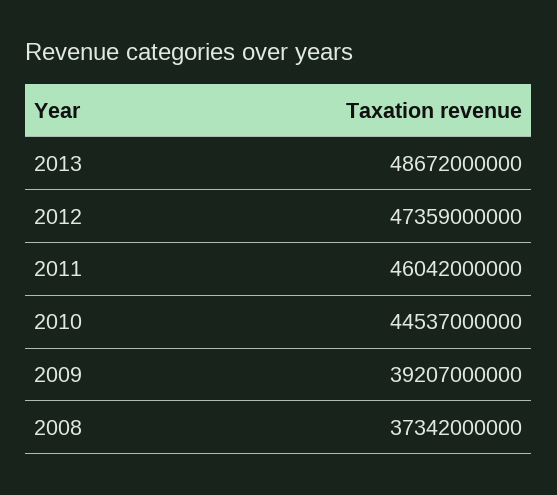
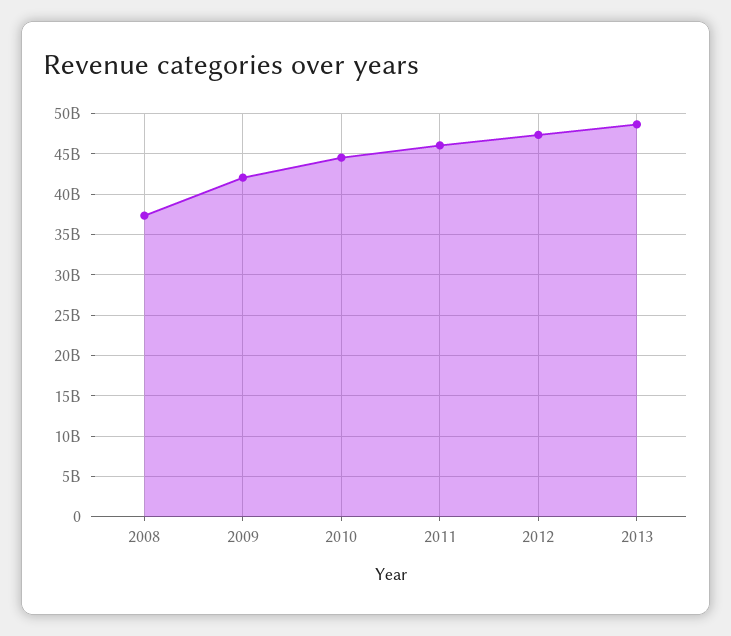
  {
    "2013": 48672000000,
    "2012": 47359000000,
    "2011": 46042000000,
    "2010": 44537000000,
-   "2009": 39207000000,
+   "2009": 42000000000,
    "2008": 37342000000
  }

